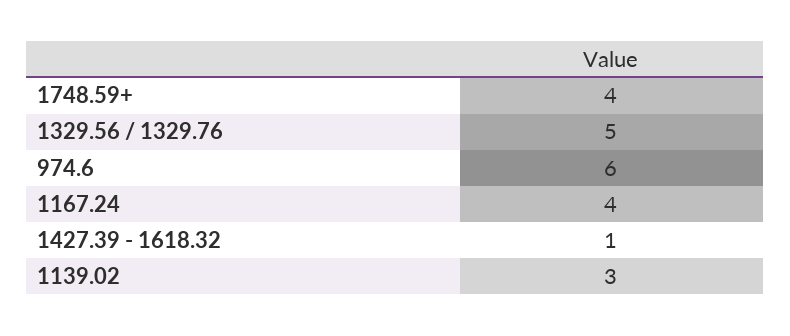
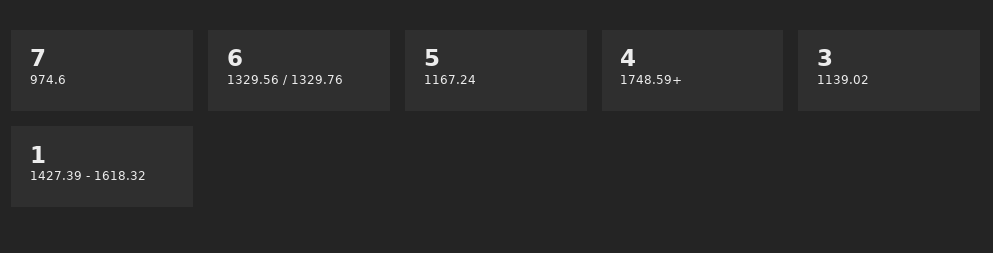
  {
    "1748.59+": 4,
-   "1329.56 / 1329.76": 5,
+   "1329.56 / 1329.76": 6,
-   "974.6": 6,
+   "974.6": 7,
-   "1167.24": 4,
+   "1167.24": 5,
    "1427.39 - 1618.32": 1,
    "1139.02": 3
  }

